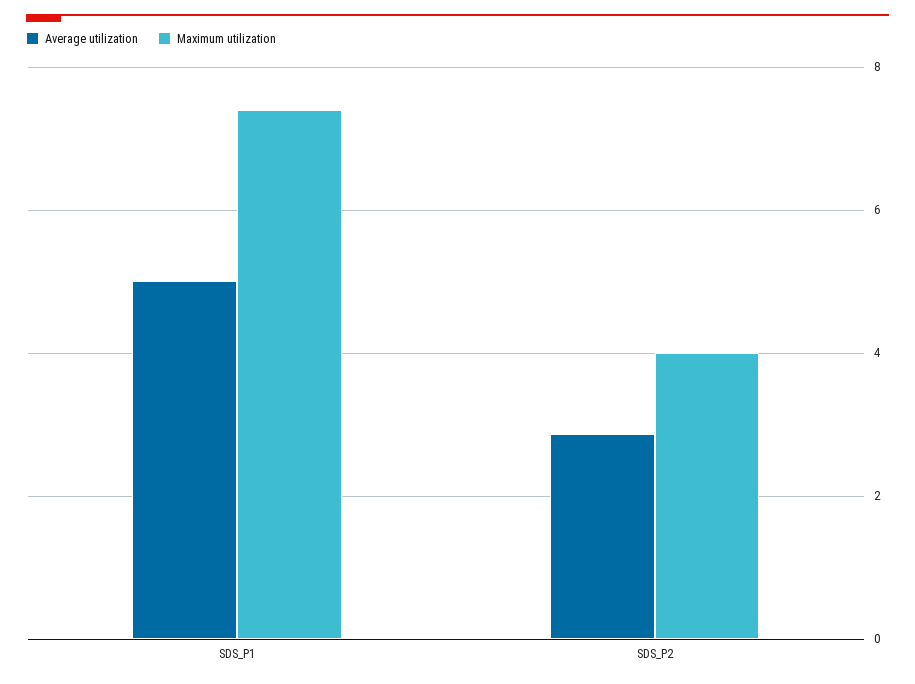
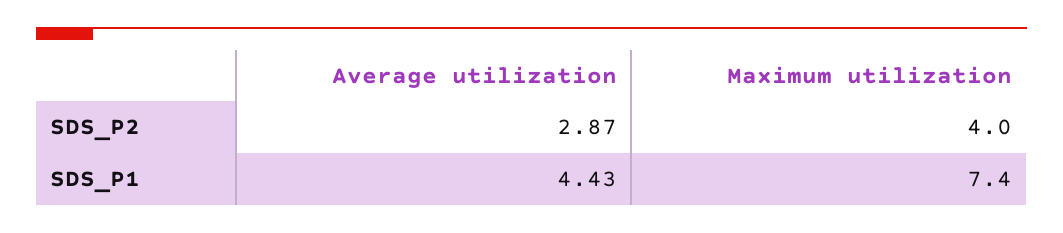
  {
    "Average utilization": {
-     "SDS_P1": 5,
+     "SDS_P1": 4.43,
      "SDS_P2": 2.87
    },
    "Maximum utilization": {
      "SDS_P1": 7.4,
      "SDS_P2": 4
    }
  }

